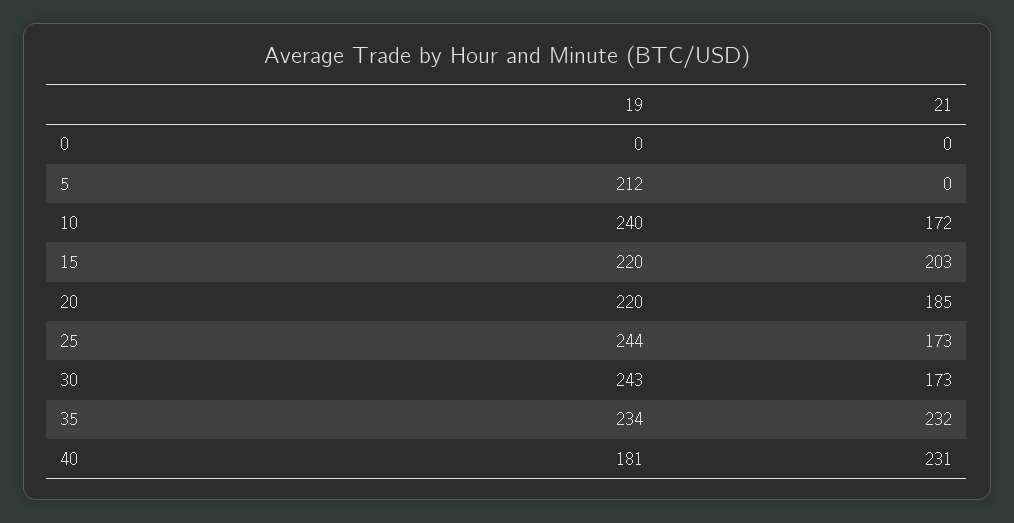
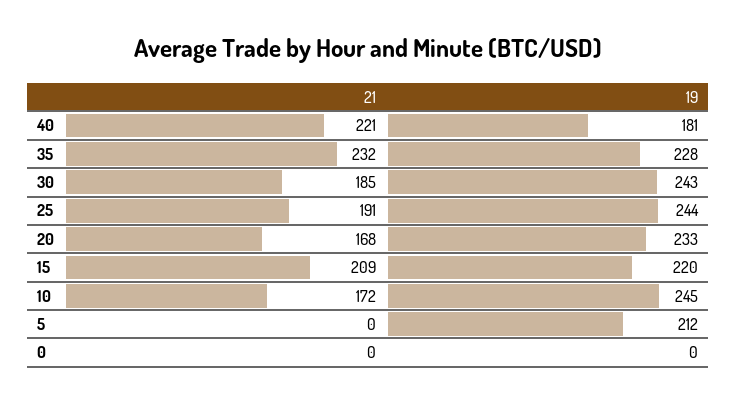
  {
    "19": {
      "0": 0,
      "5": 212,
-     "10": 240,
+     "10": 245,
      "15": 220,
-     "20": 220,
+     "20": 233,
      "25": 244,
      "30": 243,
-     "35": 234,
+     "35": 228,
      "40": 181
    },
    "21": {
      "0": 0,
      "5": 0,
      "10": 172,
-     "15": 203,
+     "15": 209,
-     "20": 185,
+     "20": 168,
-     "25": 173,
+     "25": 191,
-     "30": 173,
+     "30": 185,
      "35": 232,
-     "40": 231
+     "40": 221
    }
  }

